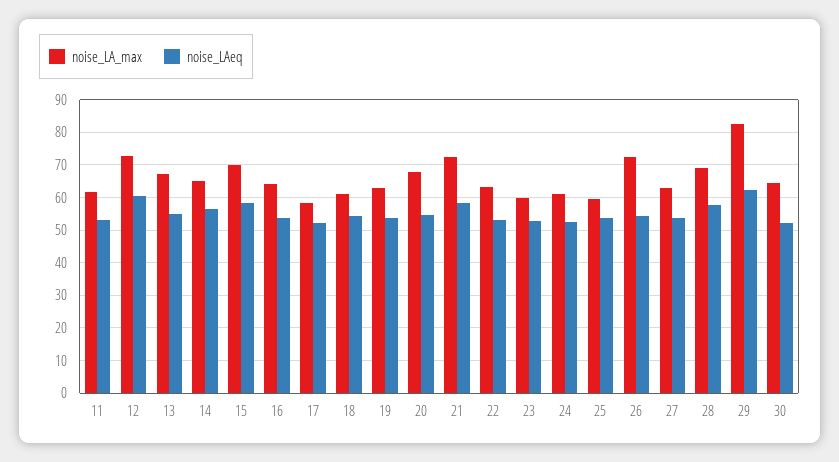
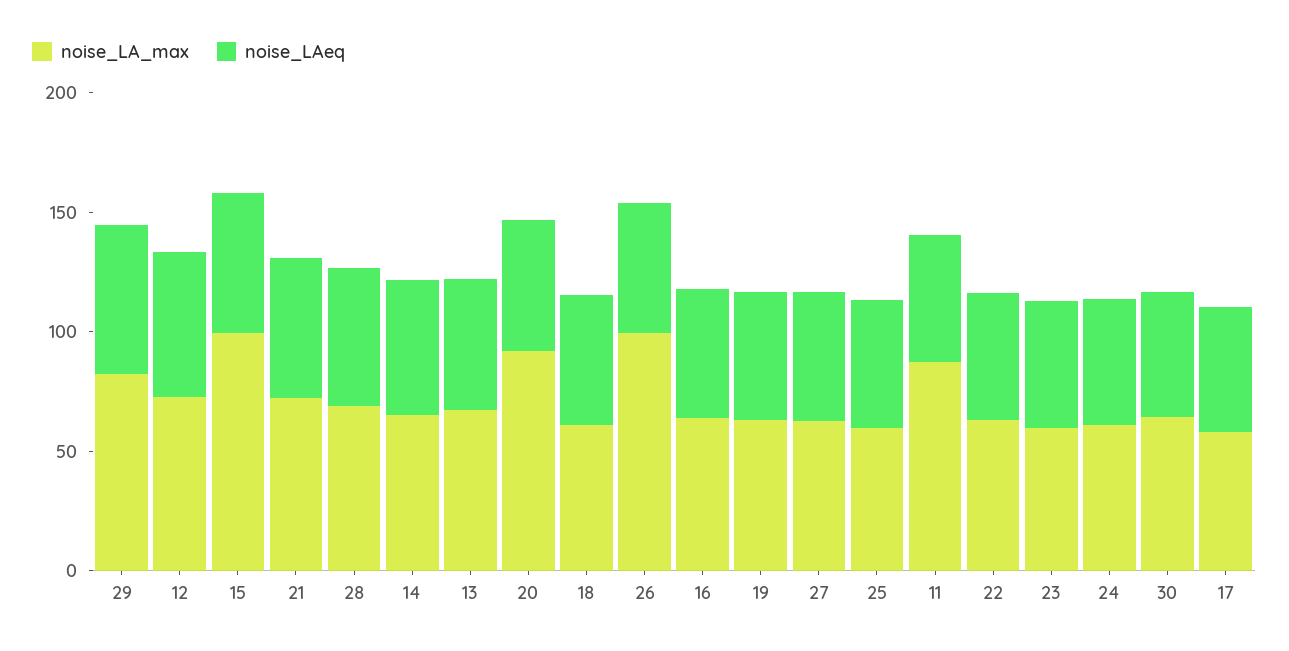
  {
    "noise_LA_max": {
-     "11": 62,
+     "11": 90,
      "12": 72,
      "13": 68,
      "14": 66,
-     "15": 70,
+     "15": 100,
      "16": 64,
      "17": 58,
      "18": 62,
      "19": 62,
-     "20": 68,
+     "20": 90,
      "21": 72,
      "22": 64,
      "23": 60,
      "24": 62,
      "25": 60,
-     "26": 72,
+     "26": 100,
      "27": 62,
      "28": 70,
      "29": 82,
      "30": 64
    },
    "noise_LAeq": {
      "11": 54,
      "12": 60,
      "13": 54,
      "14": 56,
      "15": 58,
      "16": 54,
      "17": 52,
      "18": 54,
      "19": 54,
      "20": 54,
      "21": 58,
      "22": 54,
      "23": 52,
      "24": 52,
      "25": 54,
      "26": 54,
      "27": 54,
      "28": 58,
      "29": 62,
      "30": 52
    }
  }

